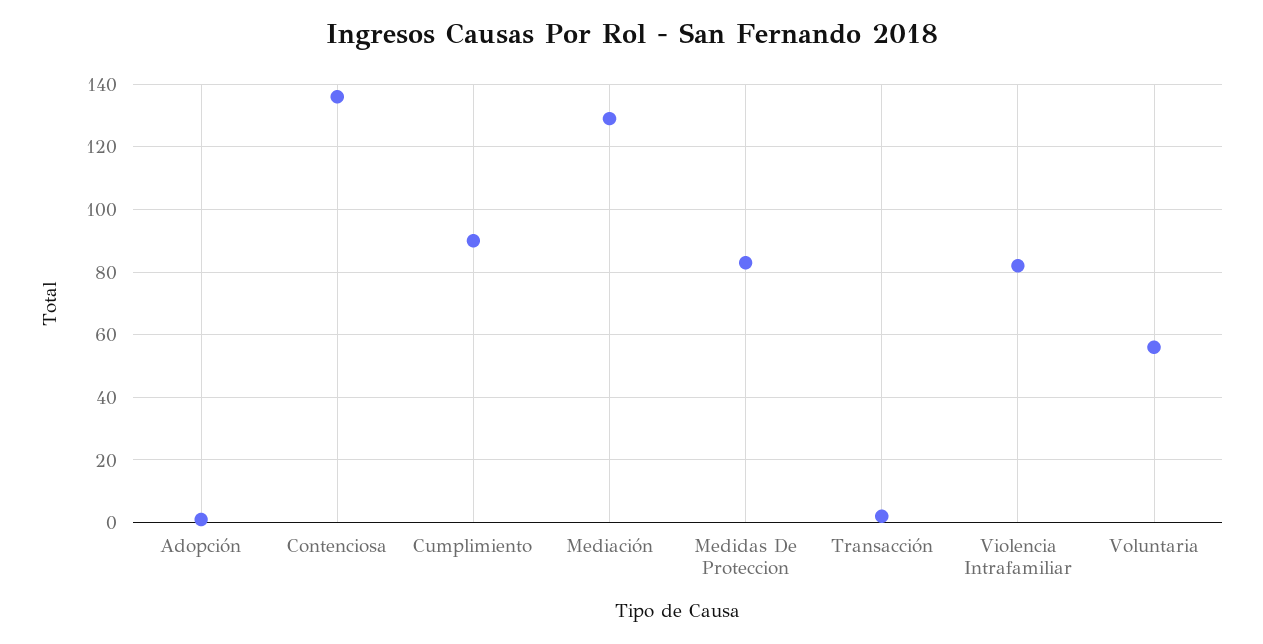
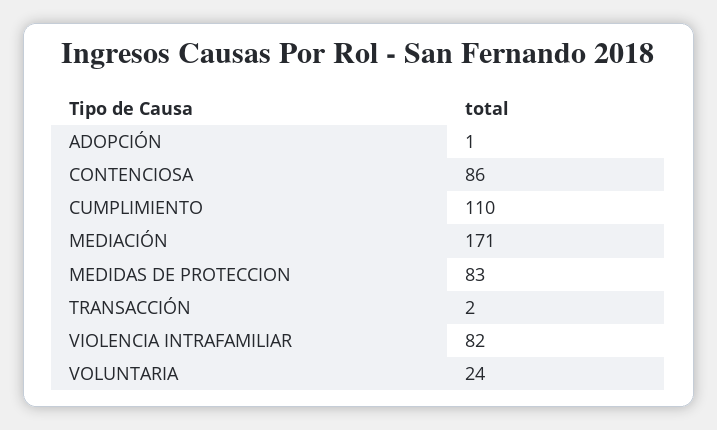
  {
    "Adopción": 1,
-   "Contenciosa": 135,
+   "Contenciosa": 86,
-   "Cumplimiento": 90,
+   "Cumplimiento": 110,
-   "Mediación": 130,
+   "Mediación": 171,
    "Medidas De Proteccion": 83,
    "Transacción": 2,
    "Violencia Intrafamiliar": 82,
-   "Voluntaria": 55
+   "Voluntaria": 24
  }

